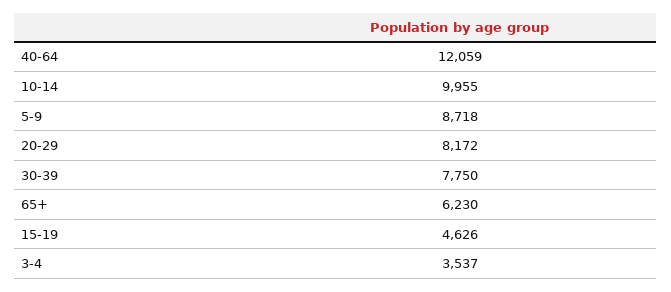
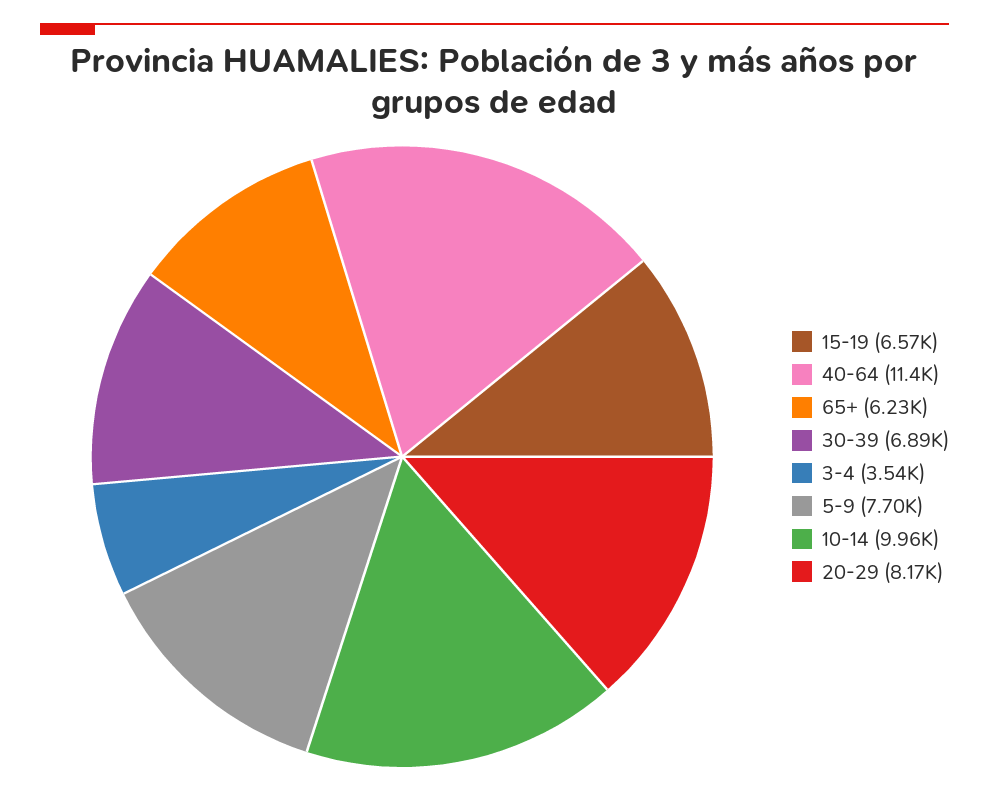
  {
-   "40-64": 12059,
+   "40-64": 11400,
    "10-14": 9955,
-   "5-9": 8718,
+   "5-9": 7700,
    "20-29": 8172,
-   "30-39": 7750,
+   "30-39": 6890,
    "65+": 6230,
-   "15-19": 4626,
+   "15-19": 6570,
    "3-4": 3537
  }

